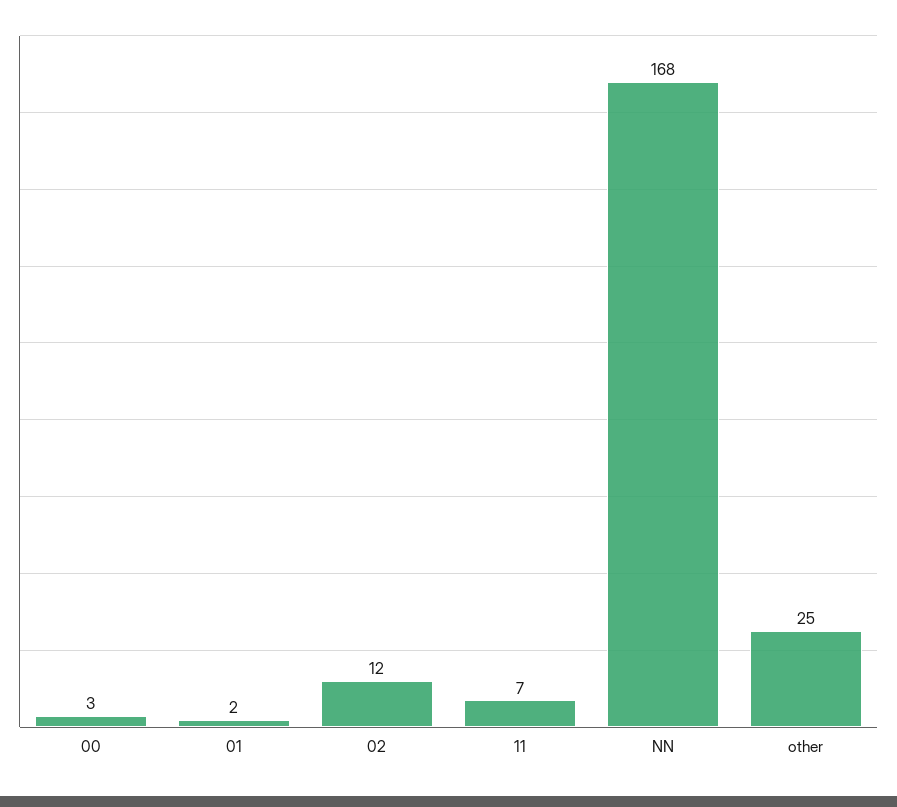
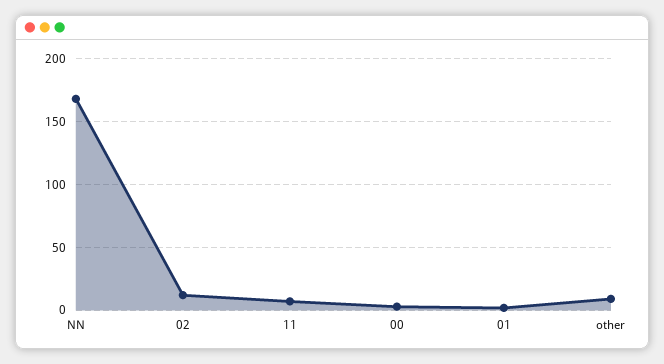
  {
    "00": 3,
    "01": 2,
    "02": 12,
    "11": 7,
    "NN": 168,
-   "other": 25
+   "other": 10
  }

